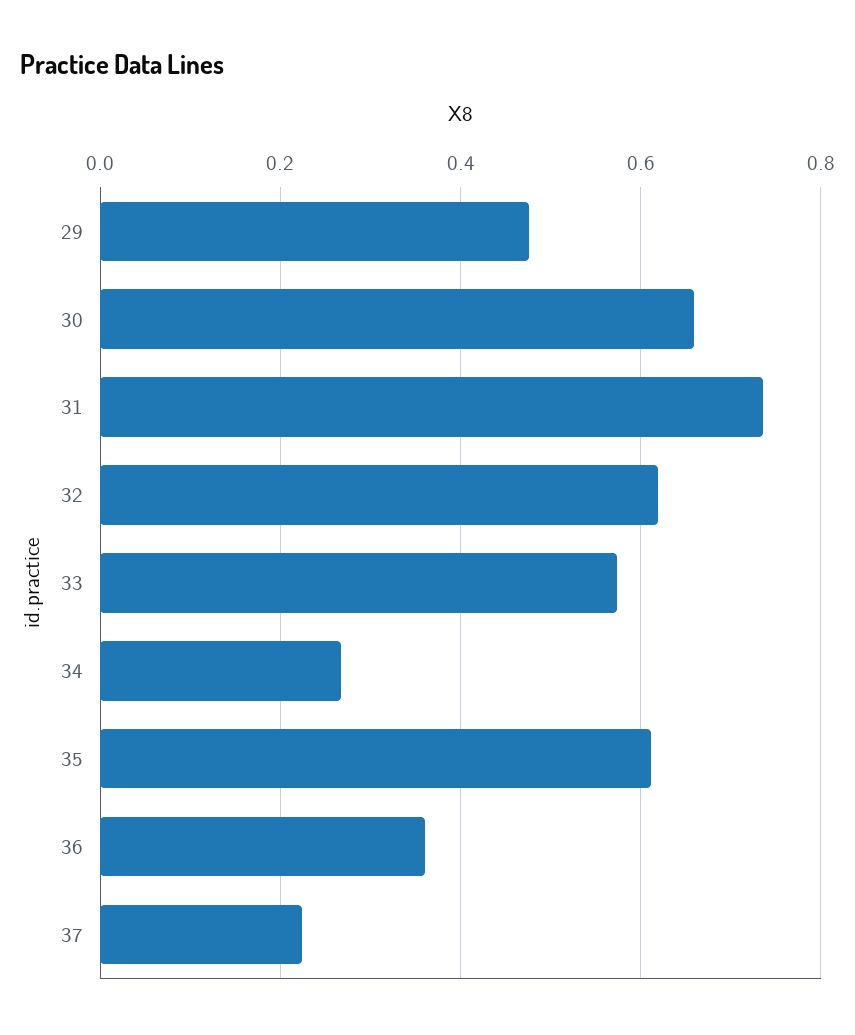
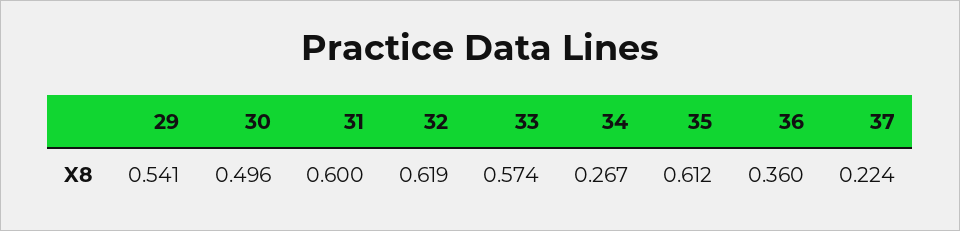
  {
-   "29": 0.48,
+   "29": 0.541,
-   "30": 0.66,
+   "30": 0.496,
-   "31": 0.74,
+   "31": 0.6,
    "32": 0.619,
    "33": 0.574,
    "34": 0.267,
    "35": 0.612,
    "36": 0.36,
    "37": 0.224
  }

